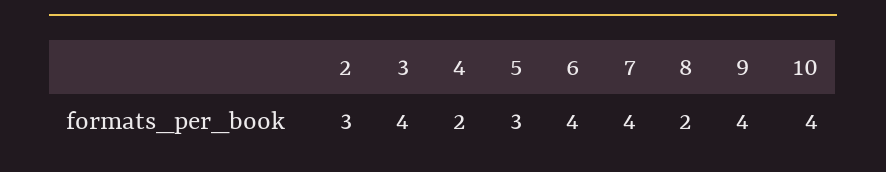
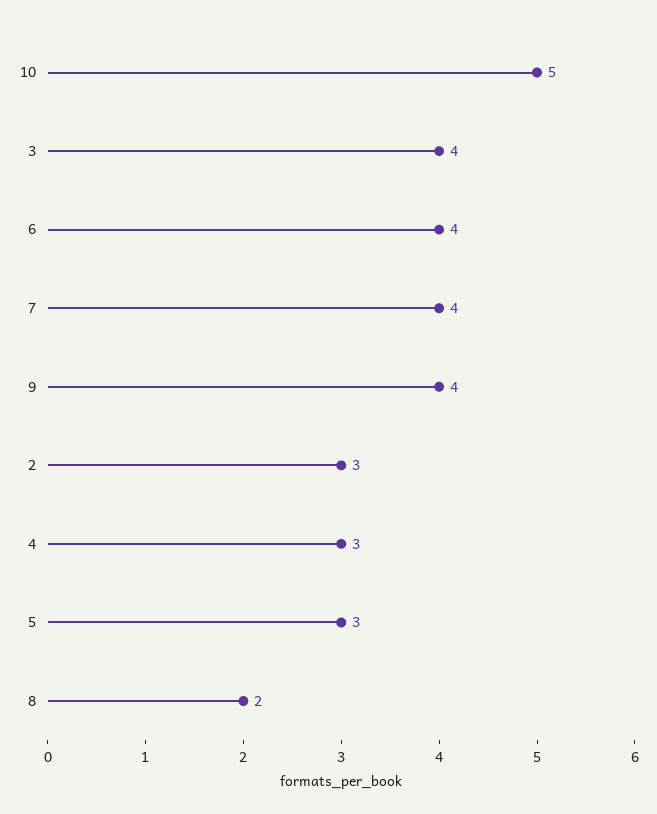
  {
    "2": 3,
    "3": 4,
-   "4": 2,
+   "4": 3,
    "5": 3,
    "6": 4,
    "7": 4,
    "8": 2,
    "9": 4,
-   "10": 4
+   "10": 5
  }

